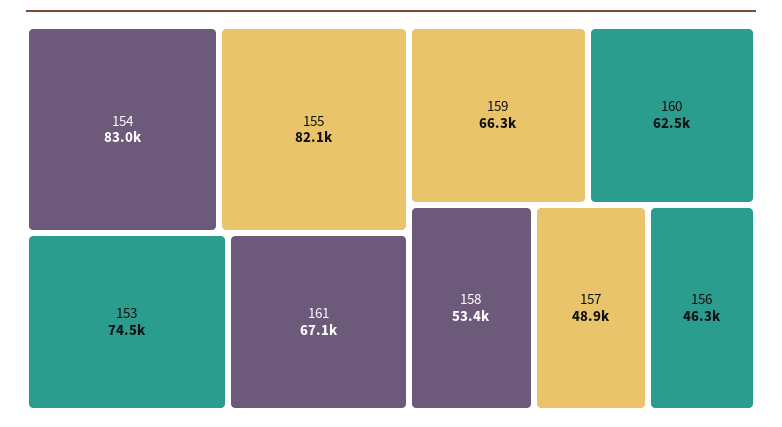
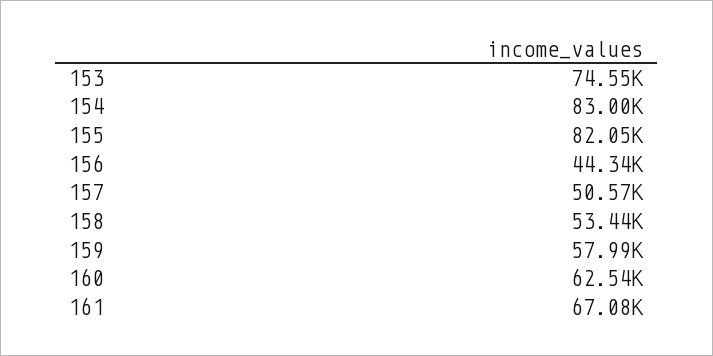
  {
    "154": 83000,
    "155": 82050,
    "153": 74550,
    "161": 67080,
-   "159": 66300,
+   "159": 57990,
    "160": 62540,
    "158": 53440,
-   "157": 48900,
+   "157": 50570,
-   "156": 46300
+   "156": 44340
  }

